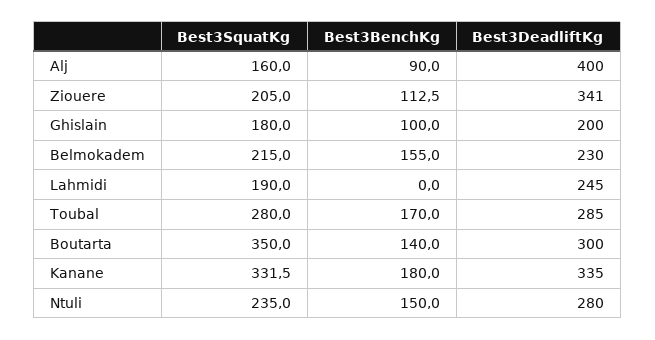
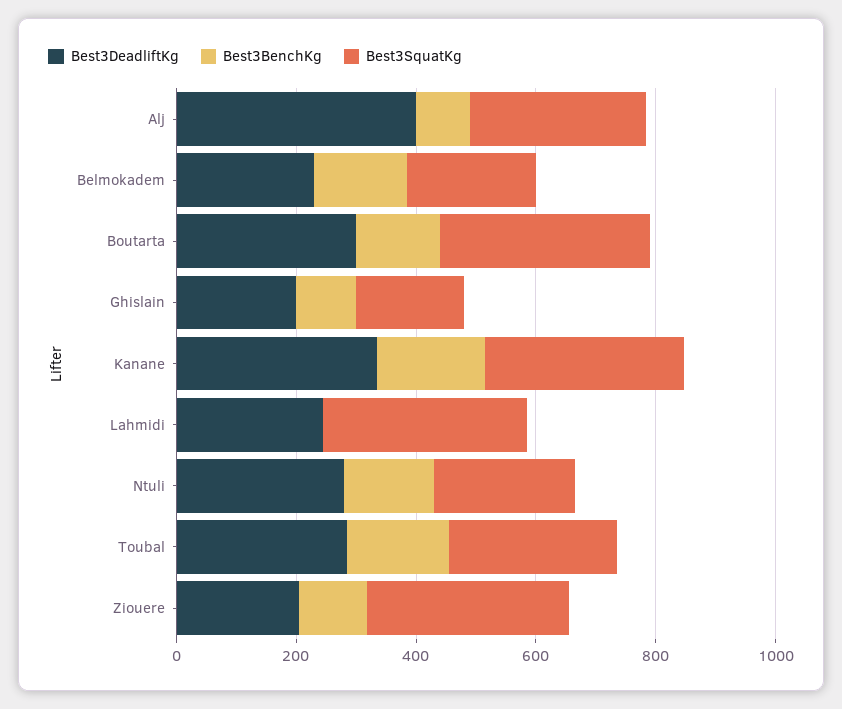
  {
    "Best3SquatKg": {
-     "Alj": 160,
+     "Alj": 300,
-     "Ziouere": 205,
+     "Ziouere": 350,
      "Ghislain": 180,
      "Belmokadem": 215,
-     "Lahmidi": 190,
+     "Lahmidi": 350,
      "Toubal": 280,
      "Boutarta": 350,
      "Kanane": 331.5,
      "Ntuli": 235
    },
    "Best3BenchKg": {
      "Alj": 90,
      "Ziouere": 112.5,
      "Ghislain": 100,
      "Belmokadem": 155,
      "Lahmidi": 0,
      "Toubal": 170,
      "Boutarta": 140,
      "Kanane": 180,
      "Ntuli": 150
    },
    "Best3DeadliftKg": {
      "Alj": 400,
-     "Ziouere": 341,
+     "Ziouere": 200,
      "Ghislain": 200,
      "Belmokadem": 230,
      "Lahmidi": 245,
      "Toubal": 285,
      "Boutarta": 300,
      "Kanane": 335,
      "Ntuli": 280
    }
  }

